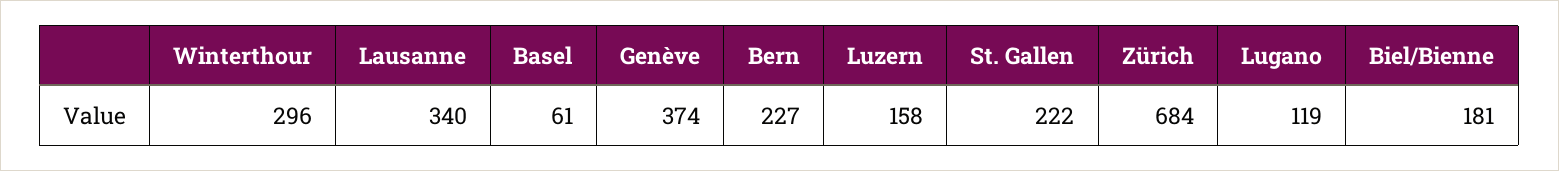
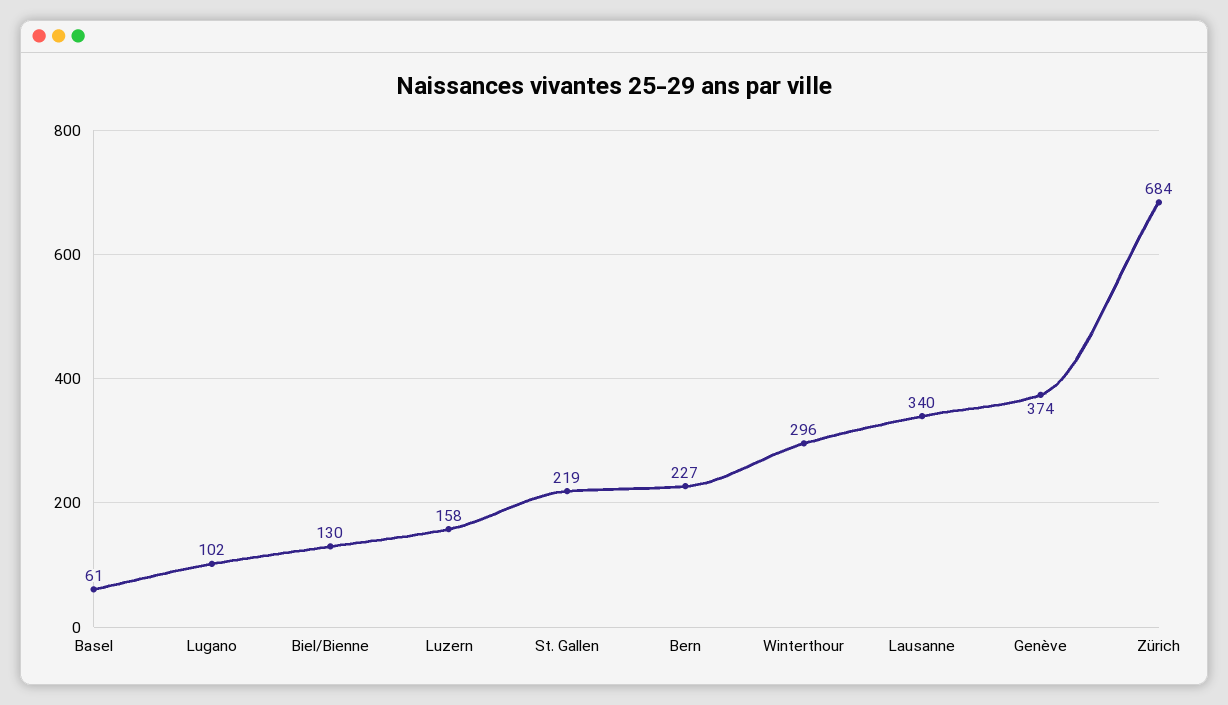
  {
    "Winterthour": 296,
    "Lausanne": 340,
    "Basel": 61,
    "Genève": 374,
    "Bern": 227,
    "Luzern": 158,
-   "St. Gallen": 222,
+   "St. Gallen": 219,
    "Zürich": 684,
-   "Lugano": 119,
+   "Lugano": 102,
-   "Biel/Bienne": 181
+   "Biel/Bienne": 130
  }

